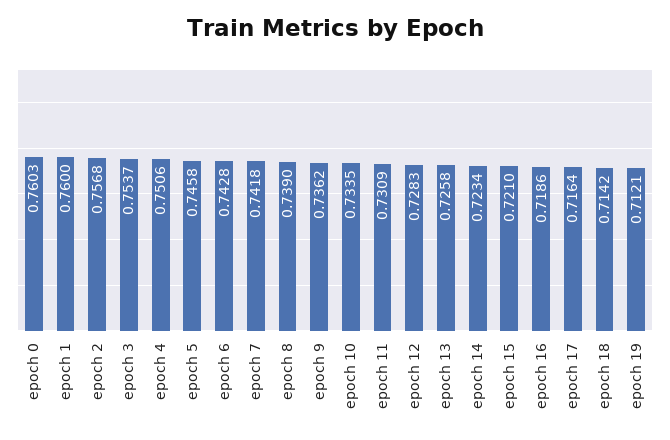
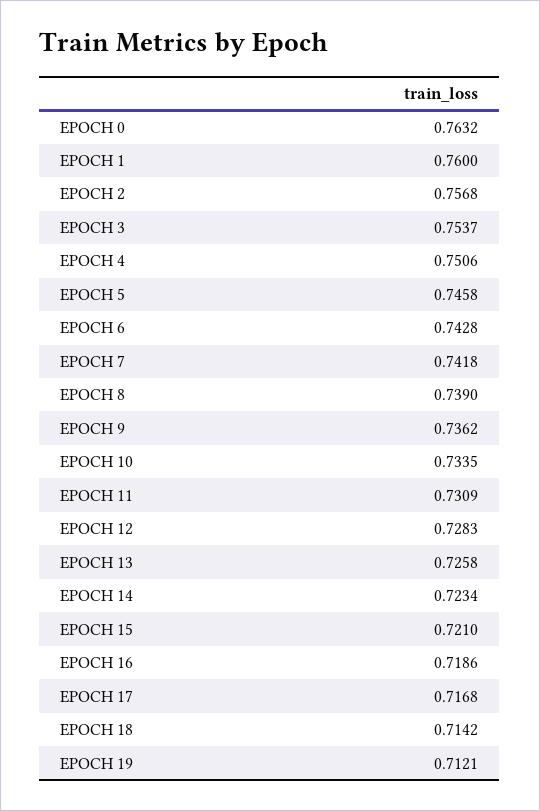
  {
-   "epoch 0": 0.7603,
+   "epoch 0": 0.7632,
    "epoch 1": 0.76,
    "epoch 2": 0.7568,
    "epoch 3": 0.7537,
    "epoch 4": 0.7506,
    "epoch 5": 0.7458,
    "epoch 6": 0.7428,
    "epoch 7": 0.7418,
    "epoch 8": 0.739,
    "epoch 9": 0.7362,
    "epoch 10": 0.7335,
    "epoch 11": 0.7309,
    "epoch 12": 0.7283,
    "epoch 13": 0.7258,
    "epoch 14": 0.7234,
    "epoch 15": 0.721,
    "epoch 16": 0.7186,
-   "epoch 17": 0.7164,
+   "epoch 17": 0.7168,
    "epoch 18": 0.7142,
    "epoch 19": 0.7121
  }

